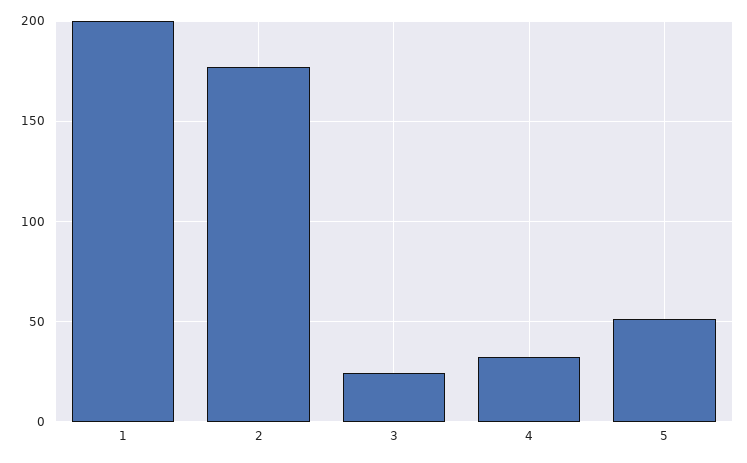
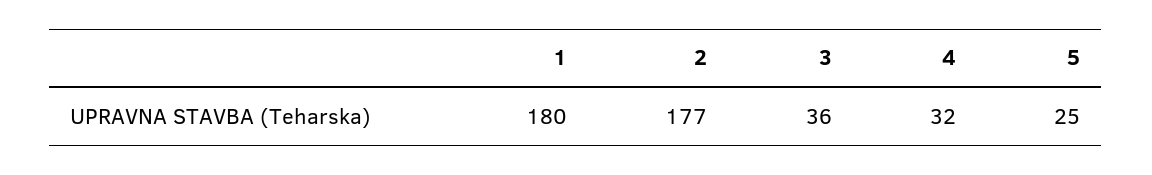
  {
-   "1": 200,
+   "1": 180,
    "2": 177,
-   "3": 25,
+   "3": 36,
    "4": 32,
-   "5": 50
+   "5": 25
  }

